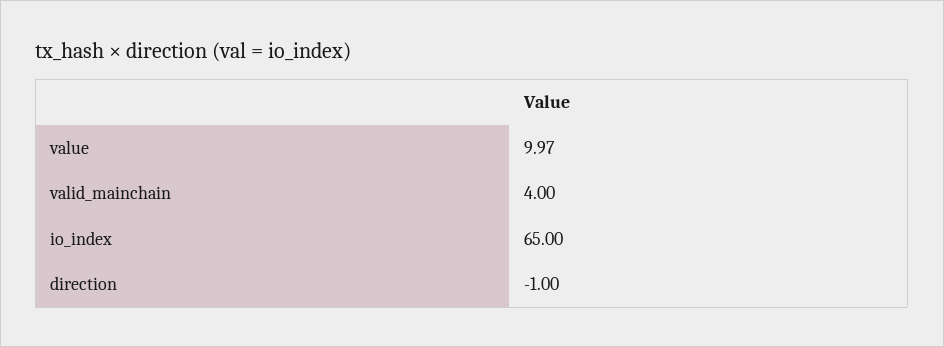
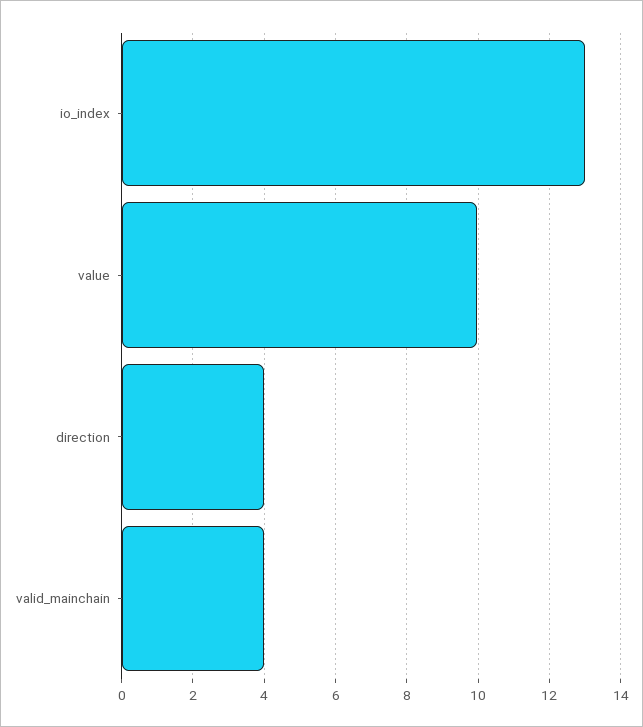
  {
    "value": 9.97,
    "valid_mainchain": 4,
-   "io_index": 65,
+   "io_index": 13,
-   "direction": -1
+   "direction": 4
  }

